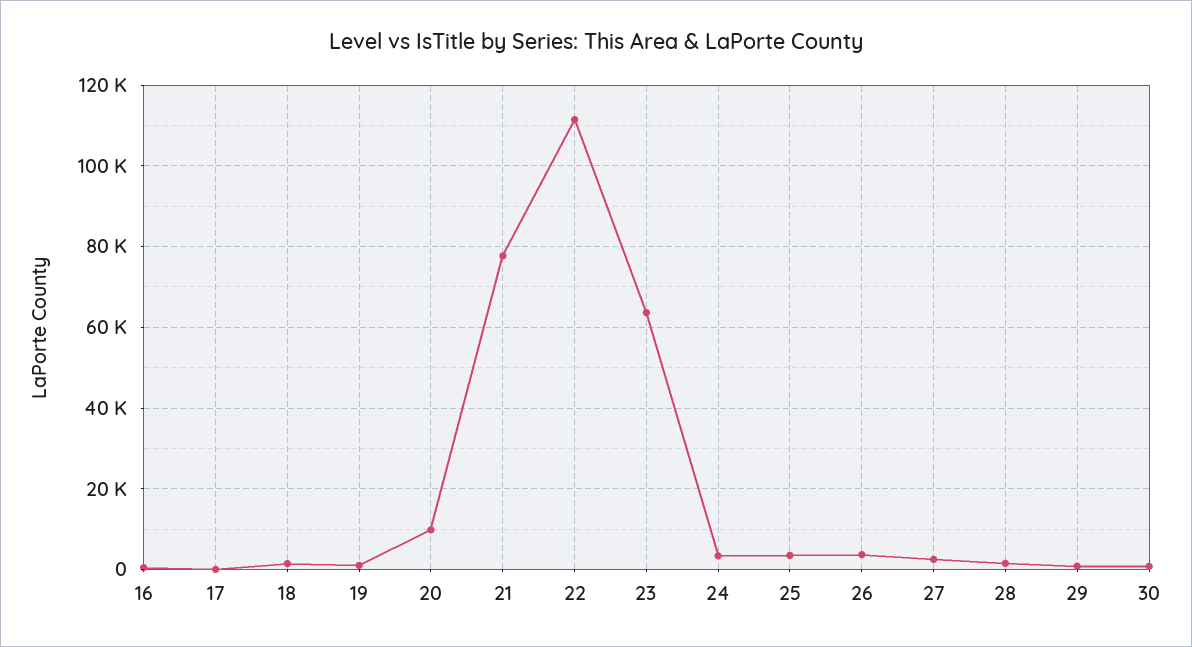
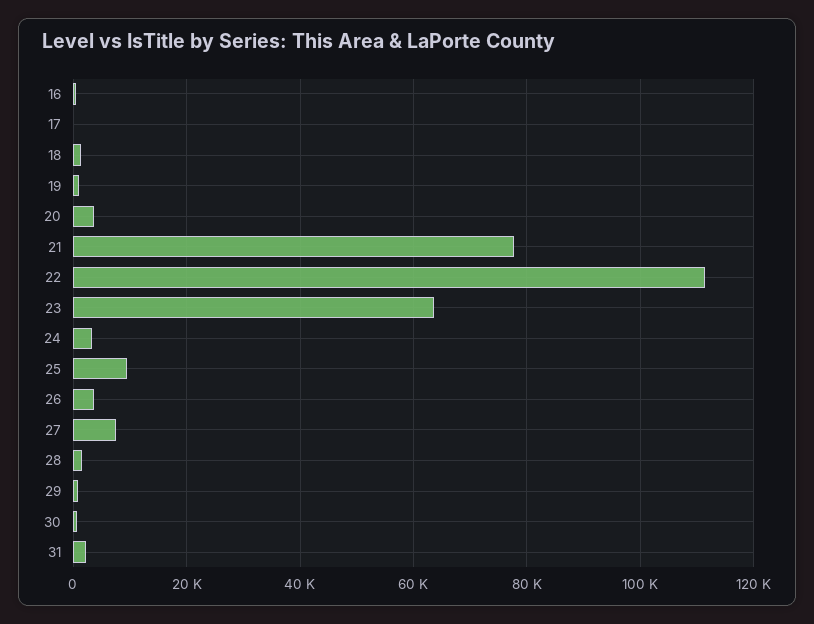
  {
    "16": 0,
    "17": 0,
    "18": 2000,
    "19": 2000,
-   "20": 10000,
+   "20": 4000,
    "21": 78000,
    "22": 112000,
    "23": 64000,
    "24": 4000,
-   "25": 4000,
+   "25": 10000,
    "26": 4000,
-   "27": 2000,
+   "27": 8000,
    "28": 2000,
    "29": 0,
-   "30": 0
+   "30": 0,
+   "31": 2000
  }

